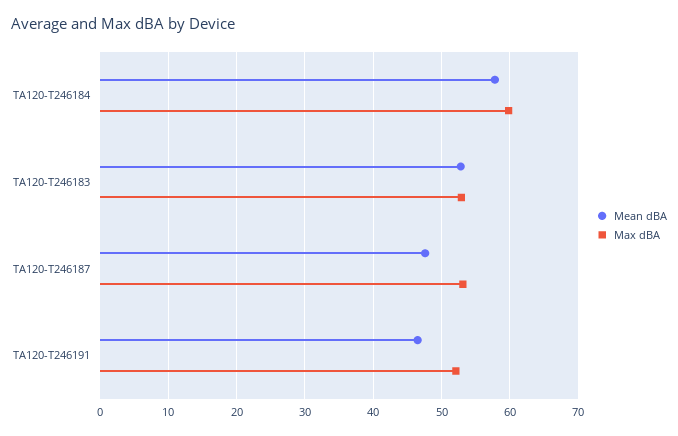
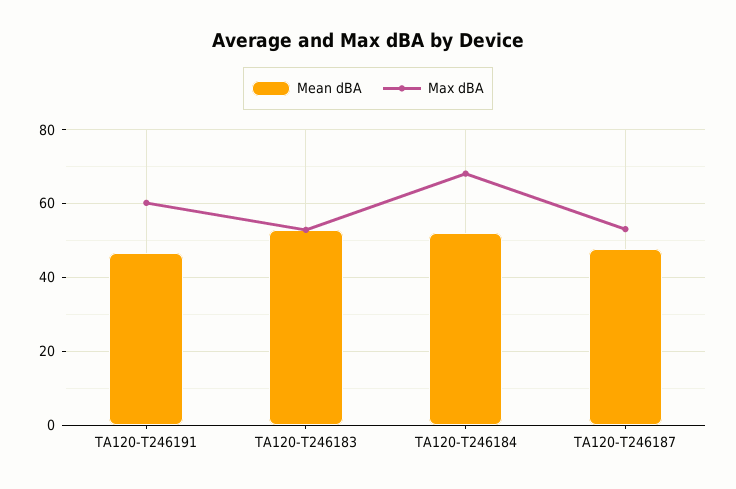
  {
    "Mean dBA": {
-     "TA120-T246184": 58,
+     "TA120-T246184": 52,
      "TA120-T246183": 53,
      "TA120-T246187": 48,
      "TA120-T246191": 47
    },
    "Max dBA": {
-     "TA120-T246184": 60,
+     "TA120-T246184": 68,
      "TA120-T246183": 53,
      "TA120-T246187": 53,
-     "TA120-T246191": 52
+     "TA120-T246191": 60
    }
  }

